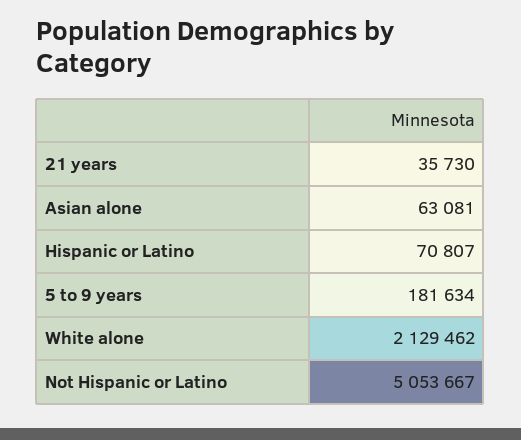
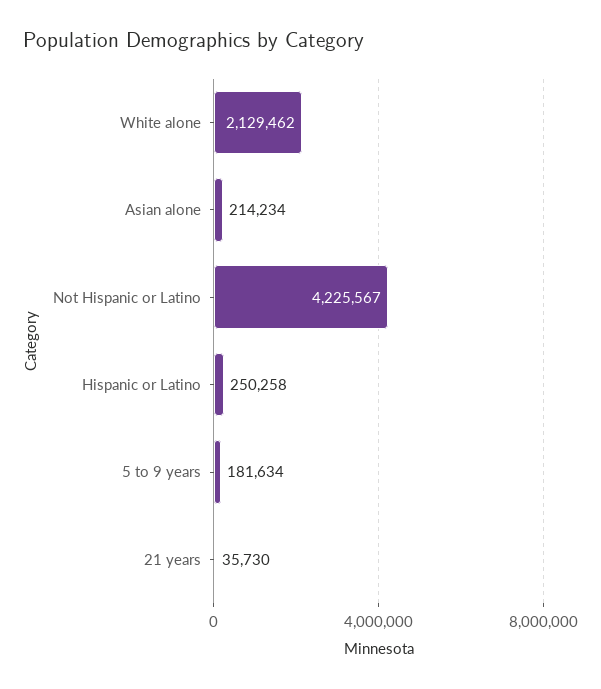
  {
    "21 years": 35730,
-   "Asian alone": 63081,
+   "Asian alone": 214234,
-   "Hispanic or Latino": 70807,
+   "Hispanic or Latino": 250258,
    "5 to 9 years": 181634,
    "White alone": 2129462,
-   "Not Hispanic or Latino": 5053667
+   "Not Hispanic or Latino": 4225567
  }

